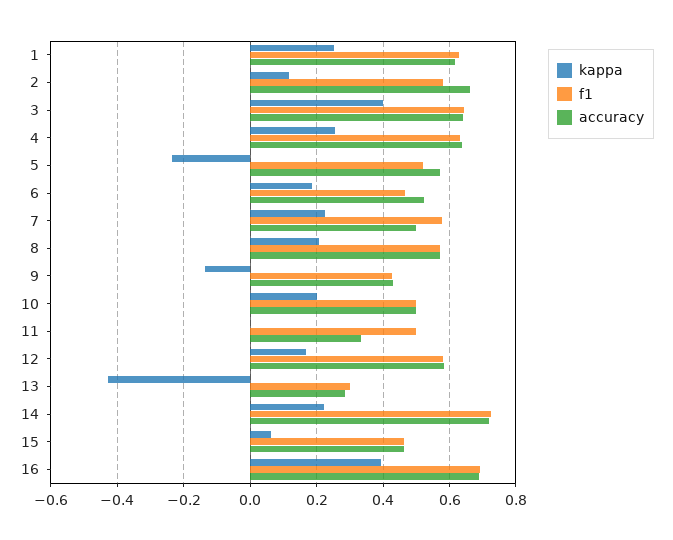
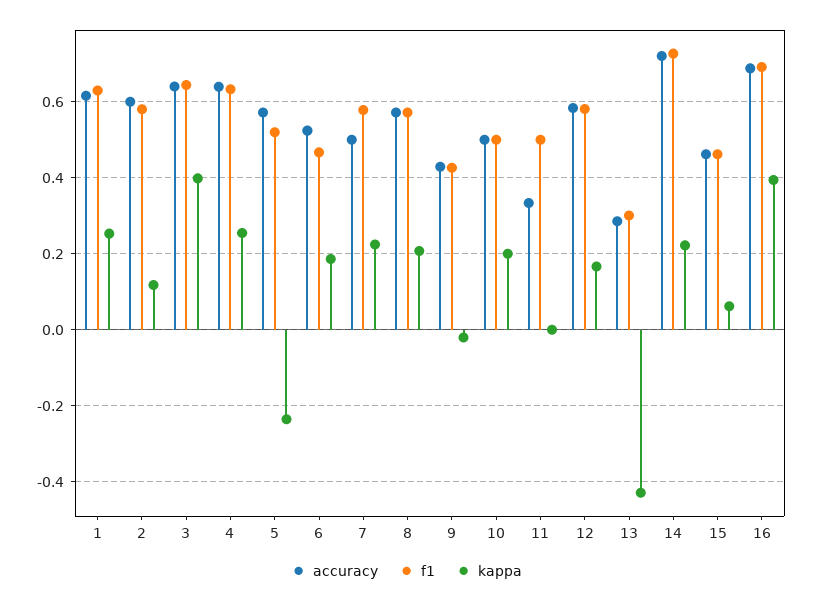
  {
    "kappa": {
      "1": 0.26,
      "2": 0.12,
      "3": 0.4,
      "4": 0.26,
      "5": -0.24,
      "6": 0.18,
      "7": 0.22,
      "8": 0.2,
-     "9": -0.14,
+     "9": -0.02,
      "10": 0.2,
      "11": 0,
      "12": 0.16,
      "13": -0.42,
      "14": 0.22,
      "15": 0.06,
      "16": 0.4
    },
    "f1": {
      "1": 0.62,
      "2": 0.58,
      "3": 0.64,
      "4": 0.64,
      "5": 0.52,
      "6": 0.46,
      "7": 0.58,
      "8": 0.58,
      "9": 0.42,
      "10": 0.5,
      "11": 0.5,
      "12": 0.58,
      "13": 0.3,
      "14": 0.72,
      "15": 0.46,
      "16": 0.7
    },
    "accuracy": {
      "1": 0.62,
-     "2": 0.66,
+     "2": 0.6,
      "3": 0.64,
      "4": 0.64,
      "5": 0.58,
      "6": 0.52,
      "7": 0.5,
      "8": 0.58,
      "9": 0.42,
      "10": 0.5,
      "11": 0.34,
      "12": 0.58,
      "13": 0.28,
      "14": 0.72,
      "15": 0.46,
      "16": 0.68
    }
  }

